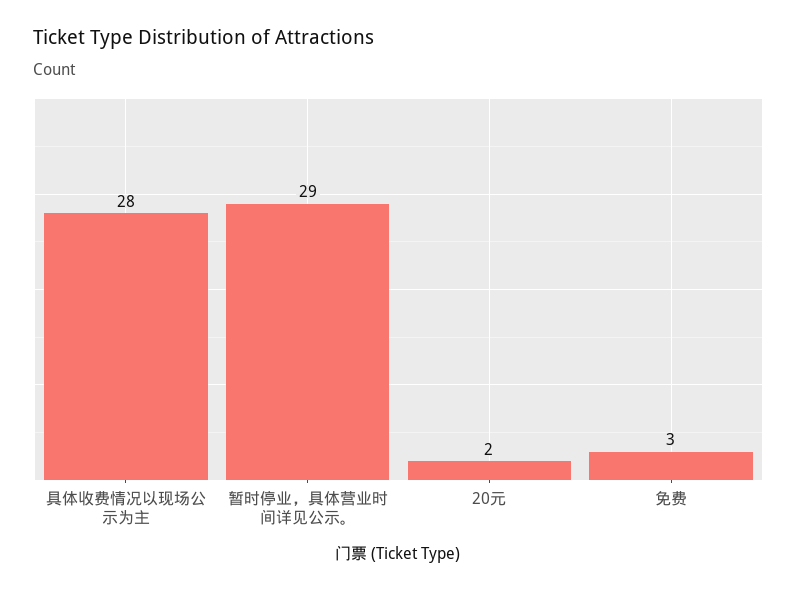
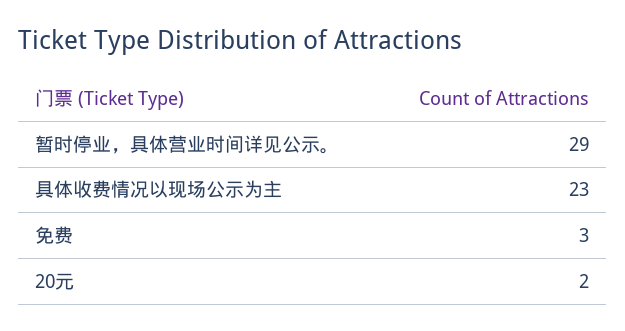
  {
-   "具体收费情况以现场公示为主": 28,
+   "具体收费情况以现场公示为主": 23,
    "暂时停业，具体营业时间详见公示。": 29,
    "20元": 2,
    "免费": 3
  }

